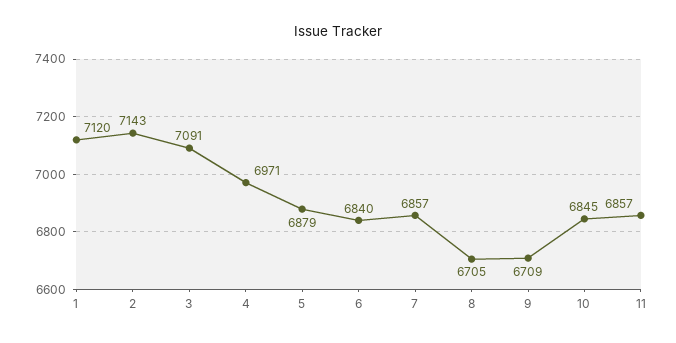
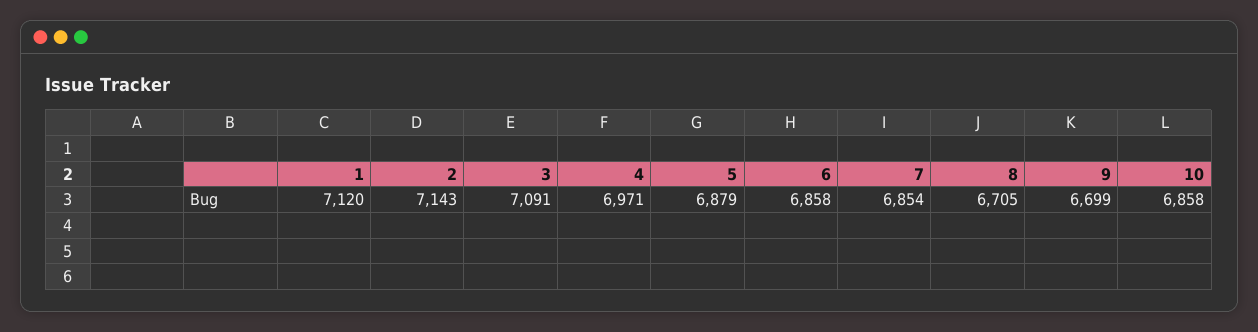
  {
    "1": 7120,
    "2": 7143,
    "3": 7091,
    "4": 6971,
    "5": 6879,
-   "6": 6840,
+   "6": 6858,
-   "7": 6857,
+   "7": 6854,
    "8": 6705,
-   "9": 6709,
+   "9": 6699,
-   "10": 6845,
+   "10": 6858
-   "11": 6857
  }

